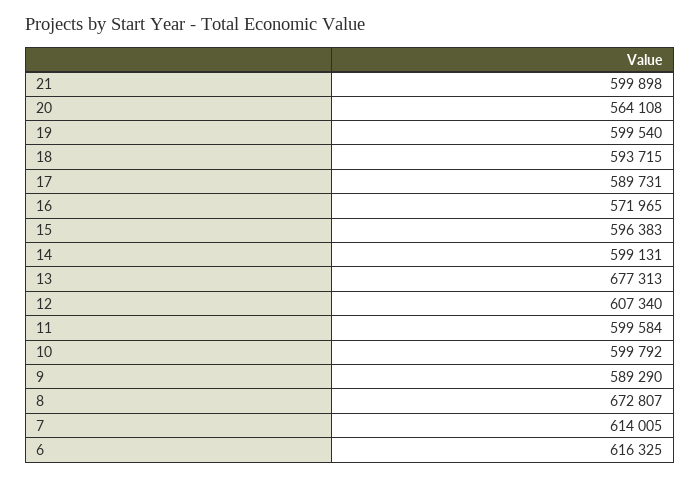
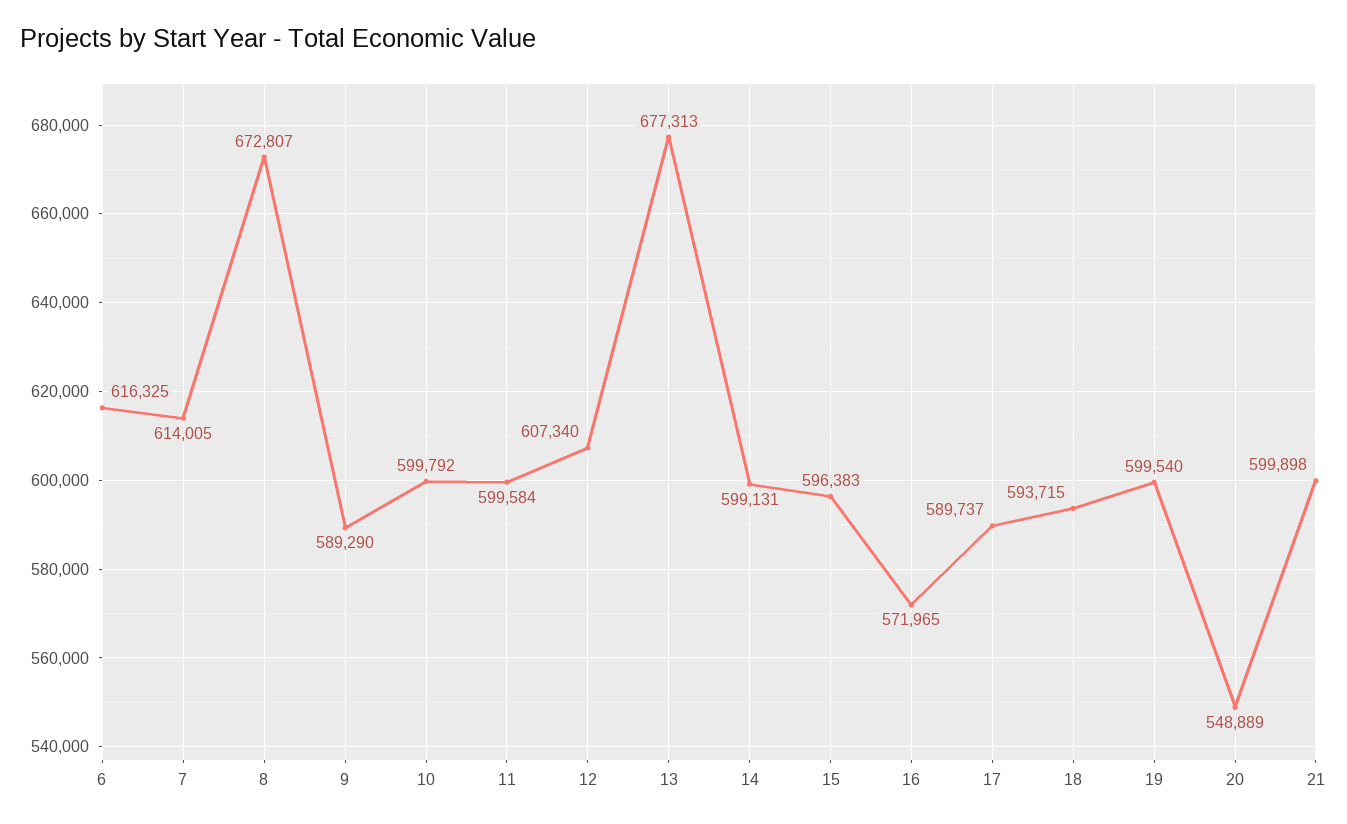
  {
    "21": 599898,
-   "20": 564108,
+   "20": 548889,
    "19": 599540,
    "18": 593715,
-   "17": 589731,
+   "17": 589737,
    "16": 571965,
    "15": 596383,
    "14": 599131,
    "13": 677313,
    "12": 607340,
    "11": 599584,
    "10": 599792,
    "9": 589290,
    "8": 672807,
    "7": 614005,
    "6": 616325
  }

